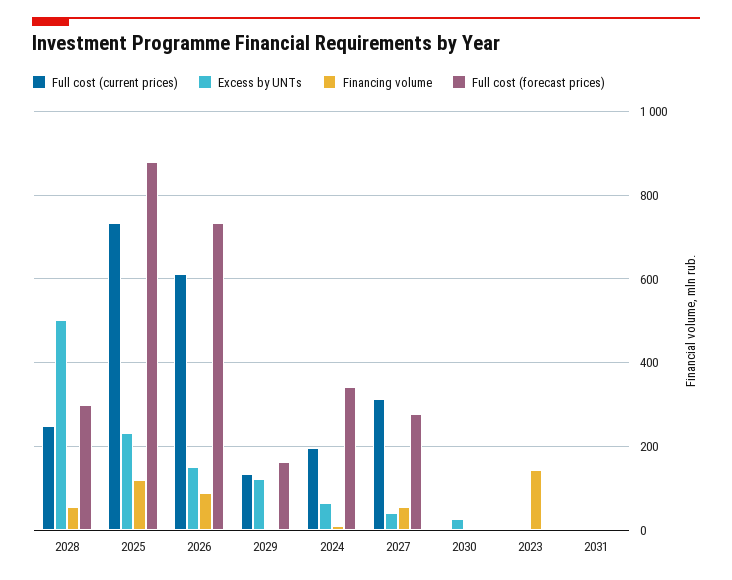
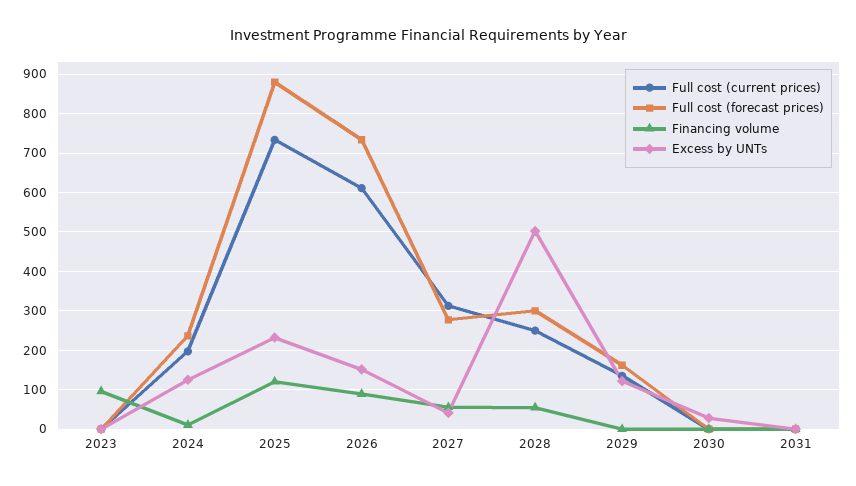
  {
    "Full cost (current prices)": {
      "2028": 260,
      "2025": 740,
      "2026": 620,
      "2029": 140,
      "2024": 200,
      "2027": 320,
      "2030": 0,
      "2023": 0,
      "2031": 0
    },
    "Excess by UNTs": {
      "2028": 500,
      "2025": 240,
      "2026": 160,
      "2029": 120,
-     "2024": 60,
+     "2024": 120,
      "2027": 40,
      "2030": 20,
      "2023": 0,
      "2031": 0
    },
    "Financing volume": {
      "2028": 60,
      "2025": 120,
      "2026": 80,
      "2029": 0,
      "2024": 20,
      "2027": 60,
      "2030": 0,
-     "2023": 140,
+     "2023": 100,
      "2031": 0
    },
    "Full cost (forecast prices)": {
      "2028": 300,
      "2025": 880,
      "2026": 740,
      "2029": 160,
-     "2024": 340,
+     "2024": 240,
      "2027": 280,
      "2030": 0,
      "2023": 0,
      "2031": 0
    }
  }

